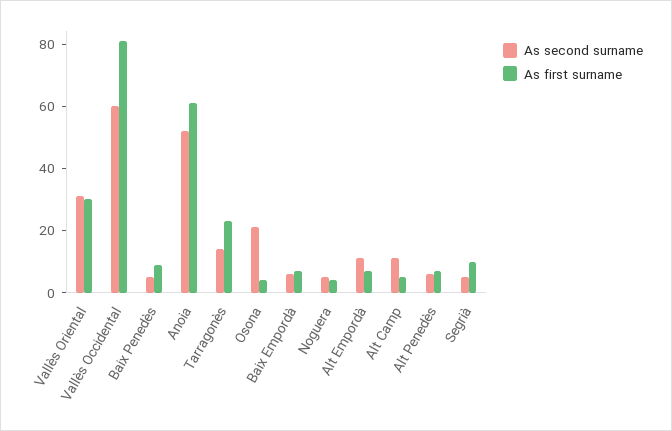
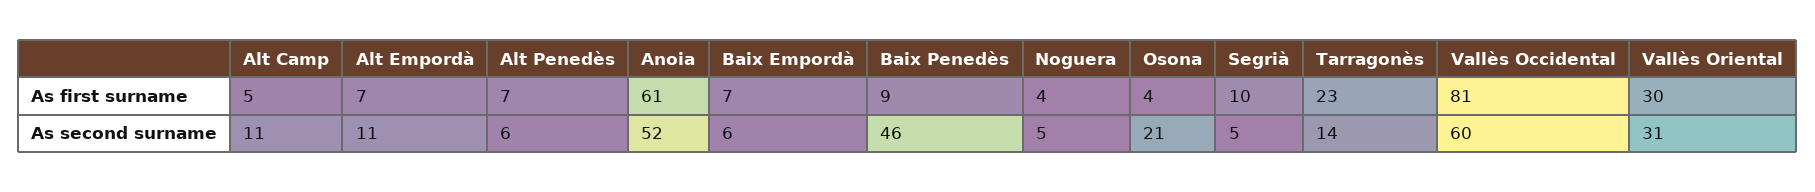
  {
    "As second surname": {
      "Vallès Oriental": 31,
      "Vallès Occidental": 60,
-     "Baix Penedès": 5,
+     "Baix Penedès": 46,
      "Anoia": 52,
      "Tarragonès": 14,
      "Osona": 21,
      "Baix Empordà": 6,
      "Noguera": 5,
      "Alt Empordà": 11,
      "Alt Camp": 11,
      "Alt Penedès": 6,
      "Segrià": 5
    },
    "As first surname": {
      "Vallès Oriental": 30,
      "Vallès Occidental": 81,
      "Baix Penedès": 9,
      "Anoia": 61,
      "Tarragonès": 23,
      "Osona": 4,
      "Baix Empordà": 7,
      "Noguera": 4,
      "Alt Empordà": 7,
      "Alt Camp": 5,
      "Alt Penedès": 7,
      "Segrià": 10
    }
  }

